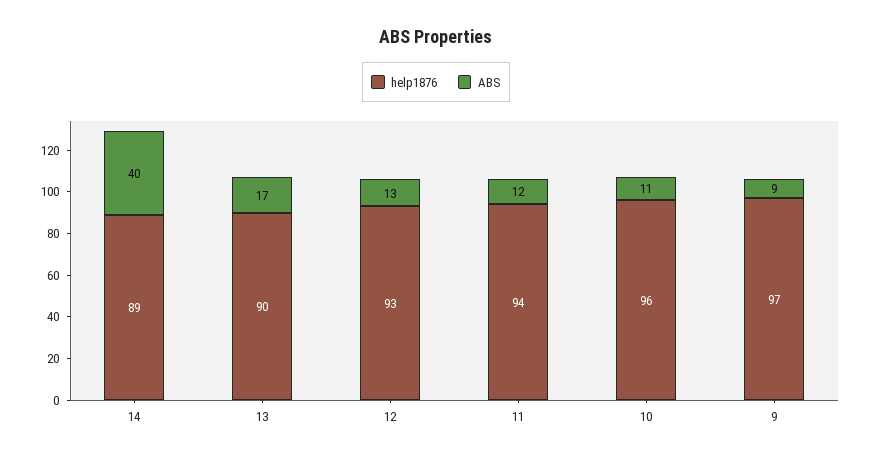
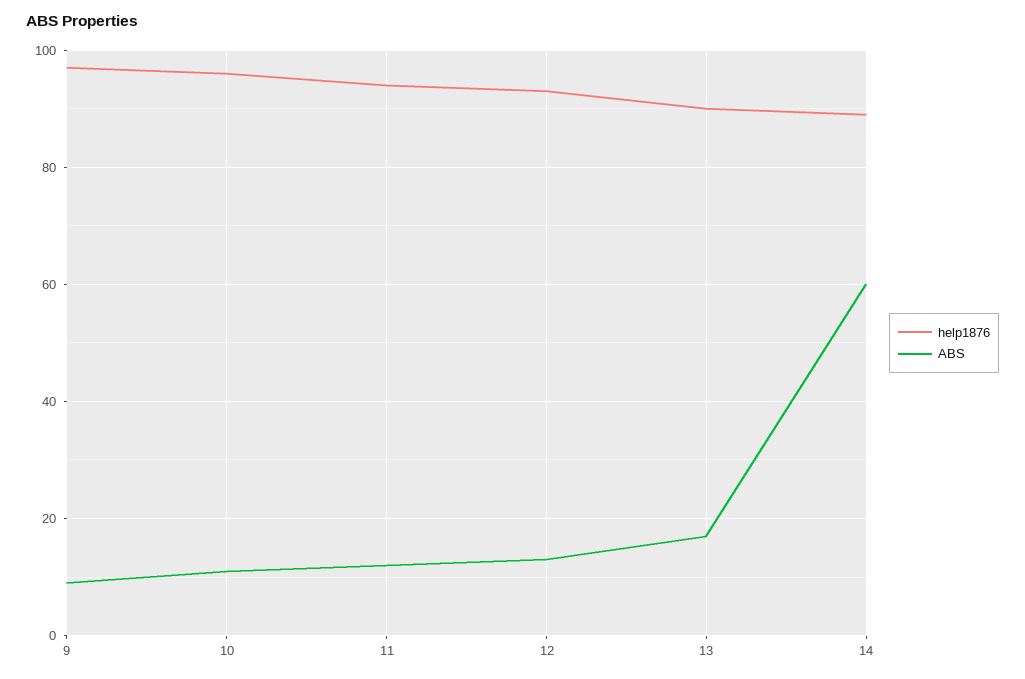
  {
    "help1876": {
      "14": 89,
      "13": 90,
      "12": 93,
      "11": 94,
      "10": 96,
      "9": 97
    },
    "ABS": {
-     "14": 40,
+     "14": 60,
      "13": 17,
      "12": 13,
      "11": 12,
      "10": 11,
      "9": 9
    }
  }

